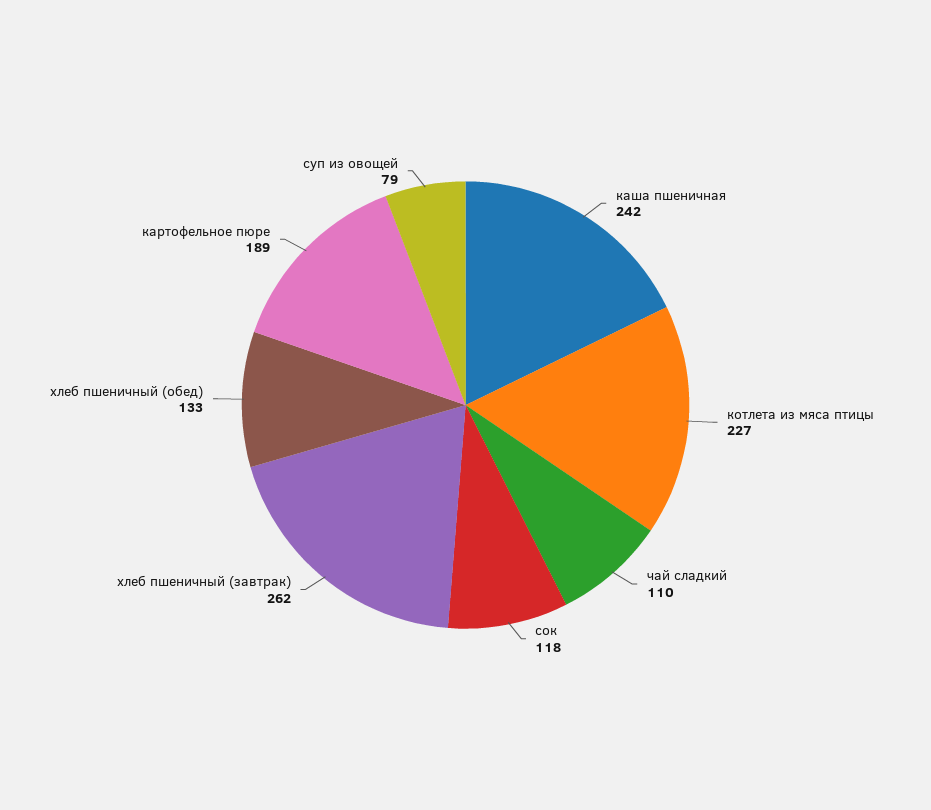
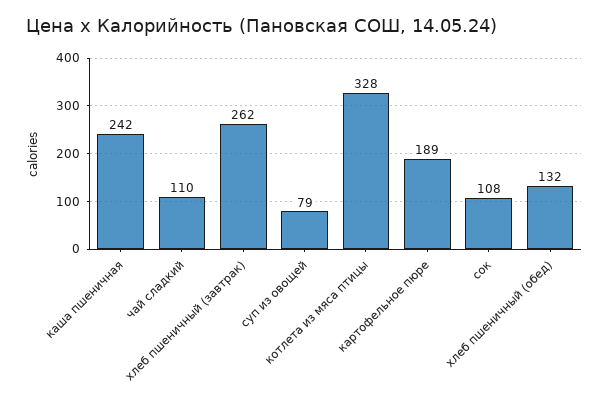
  {
    "каша пшеничная": 242,
-   "котлета из мяса птицы": 227,
+   "котлета из мяса птицы": 328,
    "чай сладкий": 110,
-   "сок": 118,
+   "сок": 108,
    "хлеб пшеничный (завтрак)": 262,
-   "хлеб пшеничный (обед)": 133,
+   "хлеб пшеничный (обед)": 132,
    "картофельное пюре": 189,
    "суп из овощей": 79
  }

